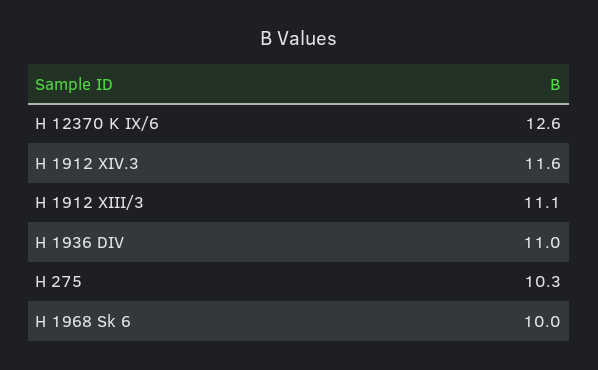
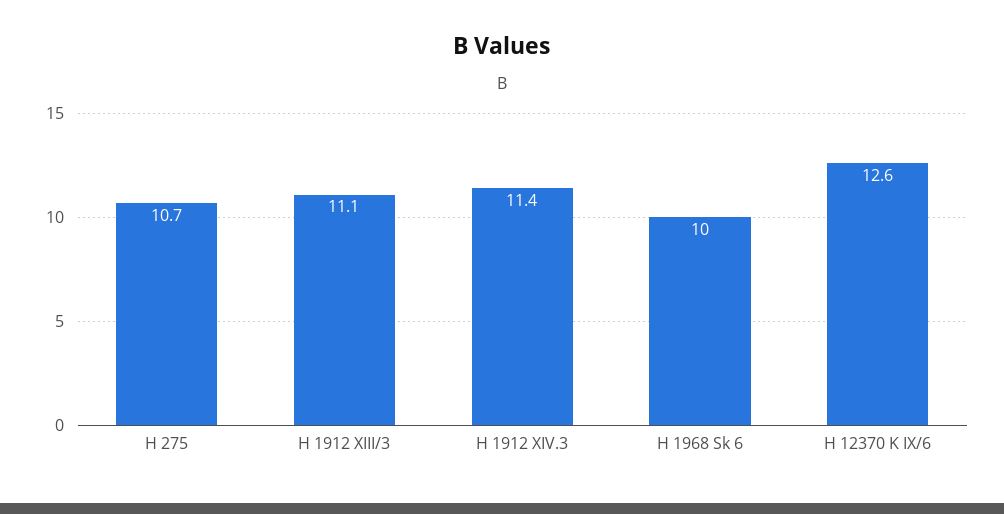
  {
    "H 12370 K IX/6": 12.6,
-   "H 1912 XIV.3": 11.6,
+   "H 1912 XIV.3": 11.4,
    "H 1912 XIII/3": 11.1,
-   "H 1936 DIV": 11,
-   "H 275": 10.3,
+   "H 275": 10.7,
    "H 1968 Sk 6": 10
  }

